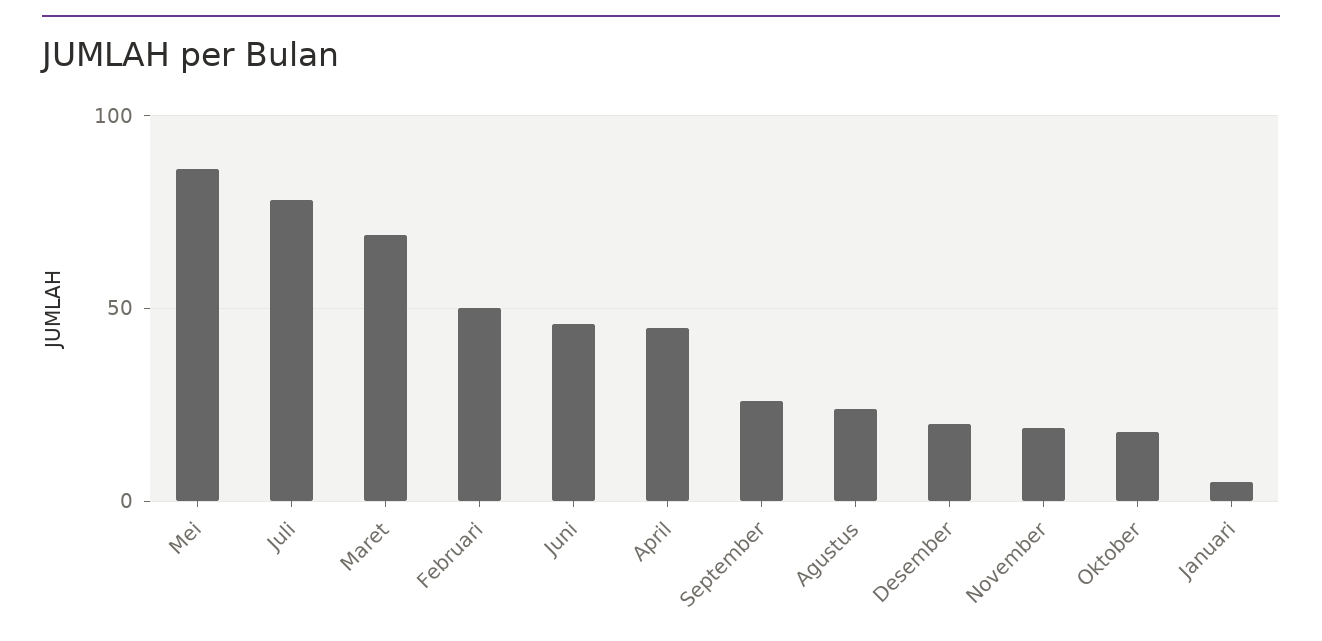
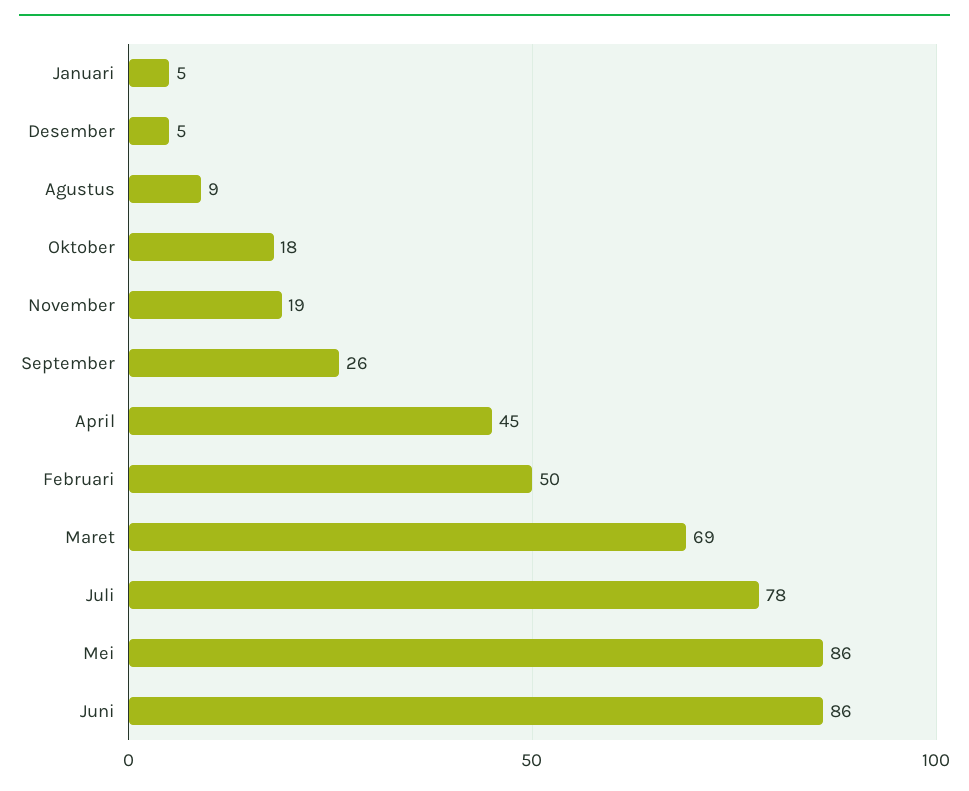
  {
    "Mei": 86,
    "Juli": 78,
    "Maret": 69,
    "Februari": 50,
-   "Juni": 45,
+   "Juni": 86,
    "April": 45,
    "September": 26,
-   "Agustus": 25,
+   "Agustus": 9,
-   "Desember": 20,
+   "Desember": 5,
    "November": 19,
    "Oktober": 18,
    "Januari": 5
  }

